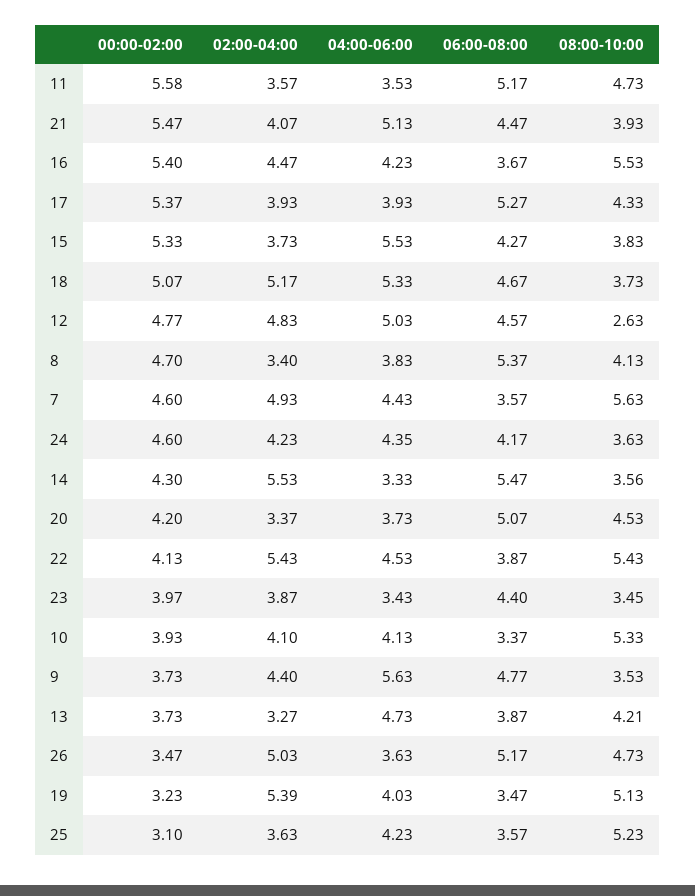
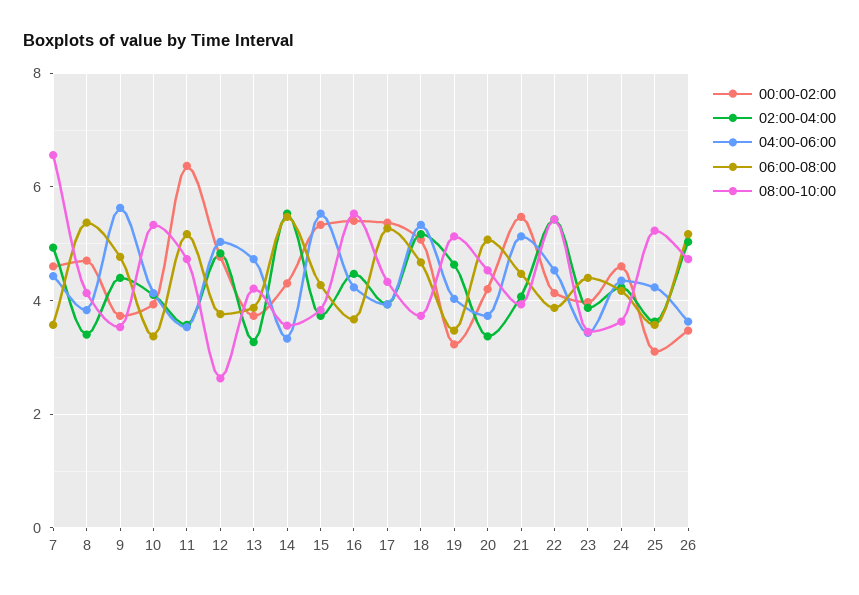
  {
    "00:00-02:00": {
-     "11": 5.58,
+     "11": 6.4,
      "21": 5.47,
      "16": 5.4,
      "17": 5.37,
      "15": 5.33,
      "18": 5.07,
      "12": 4.77,
      "8": 4.7,
      "7": 4.6,
      "24": 4.6,
      "14": 4.3,
      "20": 4.2,
      "22": 4.13,
      "23": 3.97,
      "10": 3.93,
      "9": 3.73,
      "13": 3.73,
      "26": 3.47,
      "19": 3.23,
      "25": 3.1
    },
    "02:00-04:00": {
      "11": 3.57,
      "21": 4.07,
      "16": 4.47,
      "17": 3.93,
      "15": 3.73,
      "18": 5.17,
      "12": 4.83,
      "8": 3.4,
      "7": 4.93,
      "24": 4.23,
      "14": 5.53,
      "20": 3.37,
      "22": 5.43,
      "23": 3.87,
      "10": 4.1,
      "9": 4.4,
      "13": 3.27,
      "26": 5.03,
-     "19": 5.39,
+     "19": 4.6,
      "25": 3.63
    },
    "04:00-06:00": {
      "11": 3.53,
      "21": 5.13,
      "16": 4.23,
      "17": 3.93,
      "15": 5.53,
      "18": 5.33,
      "12": 5.03,
      "8": 3.83,
      "7": 4.43,
      "24": 4.35,
      "14": 3.33,
      "20": 3.73,
      "22": 4.53,
      "23": 3.43,
      "10": 4.13,
      "9": 5.63,
      "13": 4.73,
      "26": 3.63,
      "19": 4.03,
      "25": 4.23
    },
    "06:00-08:00": {
      "11": 5.17,
      "21": 4.47,
      "16": 3.67,
      "17": 5.27,
      "15": 4.27,
      "18": 4.67,
-     "12": 4.57,
+     "12": 3.8,
      "8": 5.37,
      "7": 3.57,
      "24": 4.17,
      "14": 5.47,
      "20": 5.07,
      "22": 3.87,
      "23": 4.4,
      "10": 3.37,
      "9": 4.77,
      "13": 3.87,
      "26": 5.17,
      "19": 3.47,
      "25": 3.57
    },
    "08:00-10:00": {
      "11": 4.73,
      "21": 3.93,
      "16": 5.53,
      "17": 4.33,
      "15": 3.83,
      "18": 3.73,
      "12": 2.63,
      "8": 4.13,
-     "7": 5.63,
+     "7": 6.6,
      "24": 3.63,
      "14": 3.56,
      "20": 4.53,
      "22": 5.43,
      "23": 3.45,
      "10": 5.33,
      "9": 3.53,
      "13": 4.21,
      "26": 4.73,
      "19": 5.13,
      "25": 5.23
    }
  }

